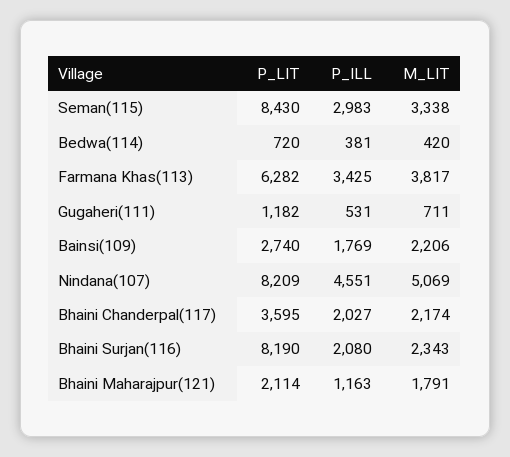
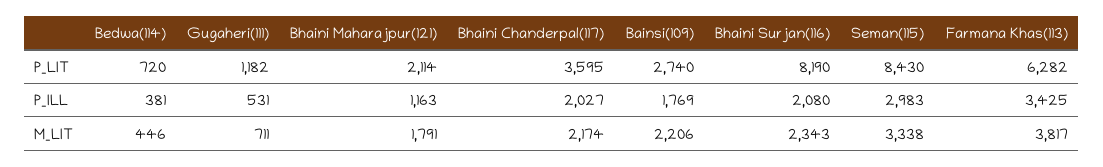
  {
    "P_LIT": {
      "Seman(115)": 8430,
      "Bedwa(114)": 720,
      "Farmana Khas(113)": 6282,
      "Gugaheri(111)": 1182,
      "Bainsi(109)": 2740,
-     "Nindana(107)": 8209,
      "Bhaini Chanderpal(117)": 3595,
      "Bhaini Surjan(116)": 8190,
      "Bhaini Maharajpur(121)": 2114
    },
    "P_ILL": {
      "Seman(115)": 2983,
      "Bedwa(114)": 381,
      "Farmana Khas(113)": 3425,
      "Gugaheri(111)": 531,
      "Bainsi(109)": 1769,
-     "Nindana(107)": 4551,
      "Bhaini Chanderpal(117)": 2027,
      "Bhaini Surjan(116)": 2080,
      "Bhaini Maharajpur(121)": 1163
    },
    "M_LIT": {
      "Seman(115)": 3338,
-     "Bedwa(114)": 420,
+     "Bedwa(114)": 446,
      "Farmana Khas(113)": 3817,
      "Gugaheri(111)": 711,
      "Bainsi(109)": 2206,
-     "Nindana(107)": 5069,
      "Bhaini Chanderpal(117)": 2174,
      "Bhaini Surjan(116)": 2343,
      "Bhaini Maharajpur(121)": 1791
    }
  }

